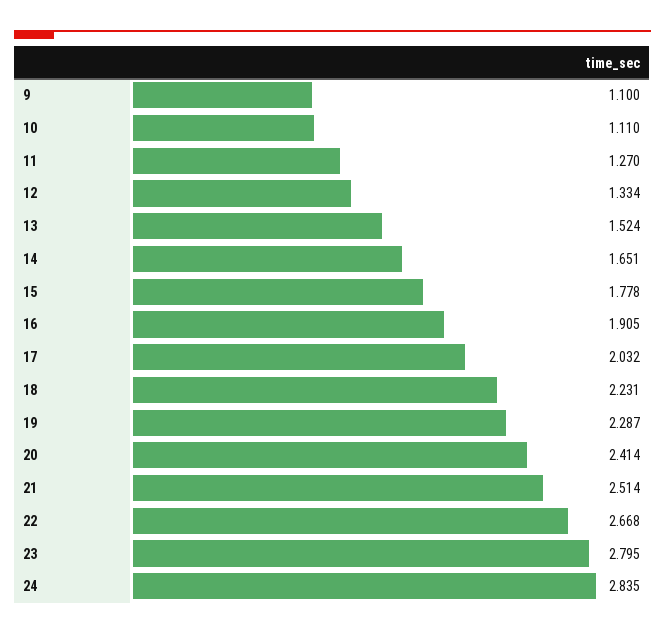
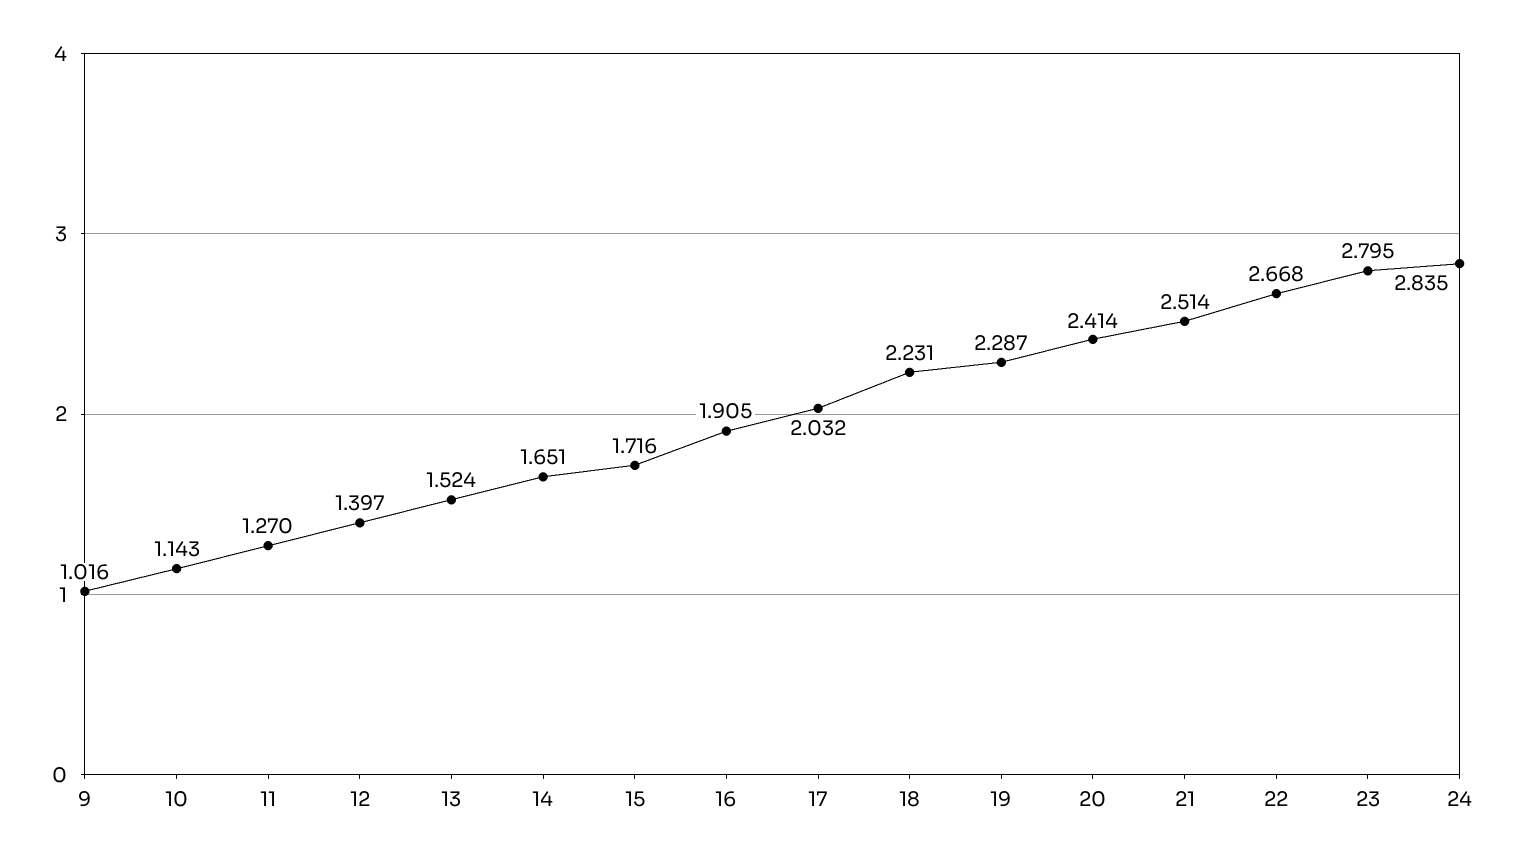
  {
-   "9": 1.1,
+   "9": 1.016,
-   "10": 1.11,
+   "10": 1.143,
    "11": 1.27,
-   "12": 1.334,
+   "12": 1.397,
    "13": 1.524,
    "14": 1.651,
-   "15": 1.778,
+   "15": 1.716,
    "16": 1.905,
    "17": 2.032,
    "18": 2.231,
    "19": 2.287,
    "20": 2.414,
    "21": 2.514,
    "22": 2.668,
    "23": 2.795,
    "24": 2.835
  }

